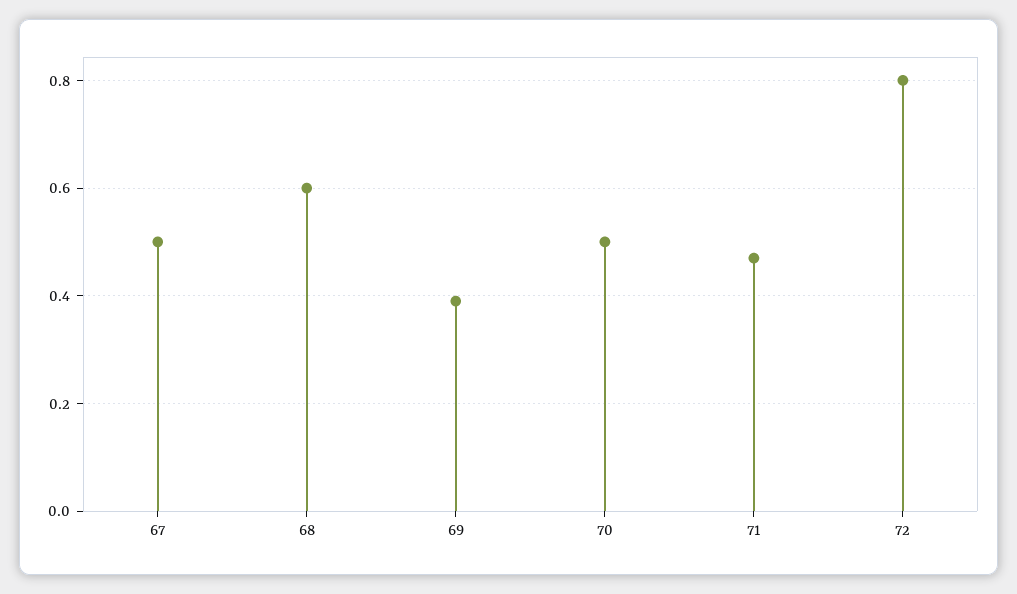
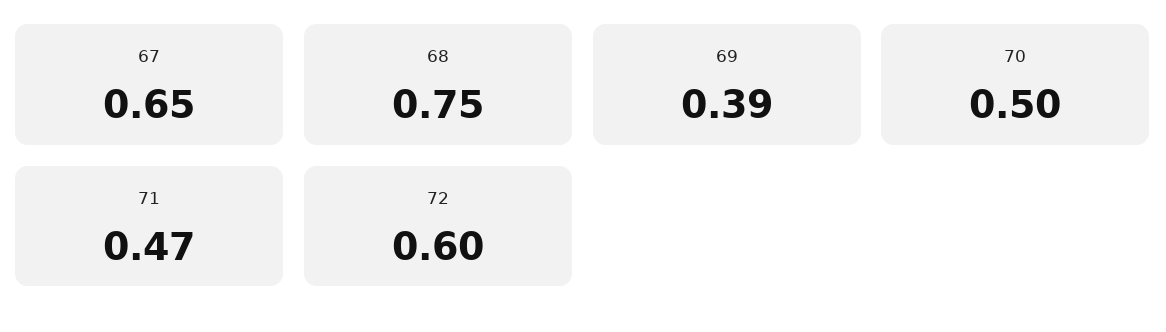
  {
-   "67": 0.5,
+   "67": 0.65,
-   "68": 0.6,
+   "68": 0.75,
    "69": 0.39,
    "70": 0.5,
    "71": 0.47,
-   "72": 0.8
+   "72": 0.6
  }

